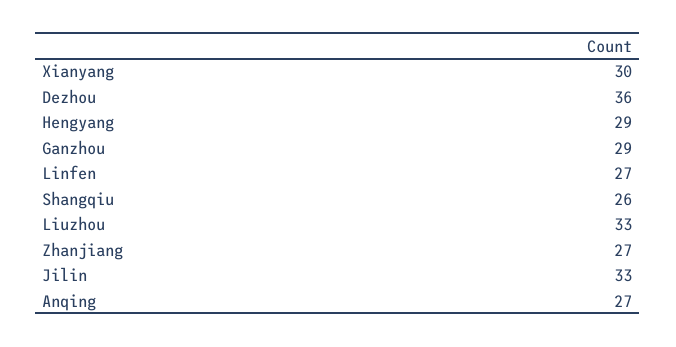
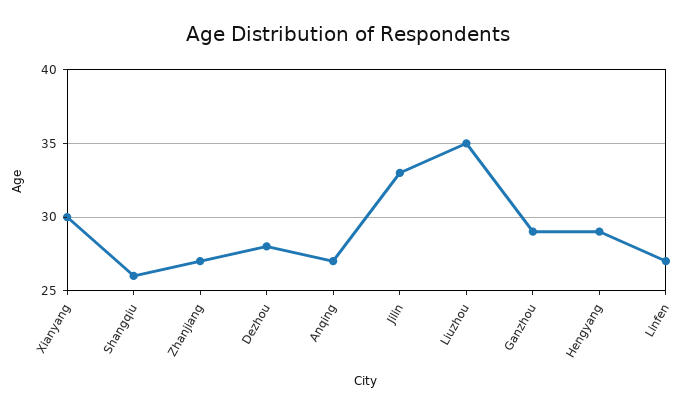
  {
    "Xianyang": 30,
-   "Dezhou": 36,
+   "Dezhou": 28,
    "Hengyang": 29,
    "Ganzhou": 29,
    "Linfen": 27,
    "Shangqiu": 26,
-   "Liuzhou": 33,
+   "Liuzhou": 35,
    "Zhanjiang": 27,
    "Jilin": 33,
    "Anqing": 27
  }

